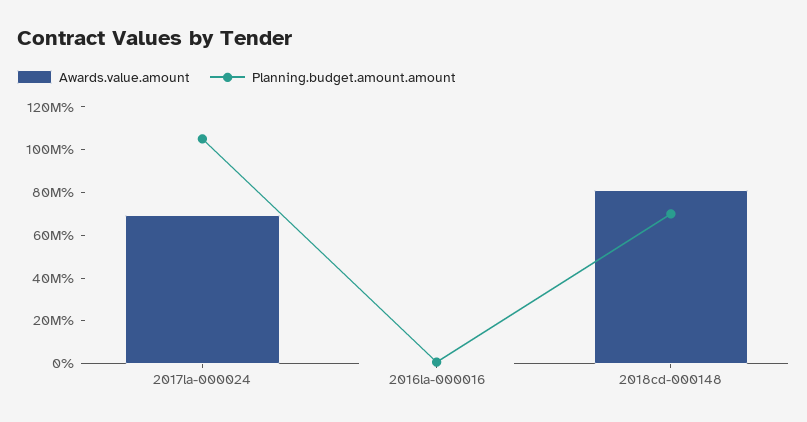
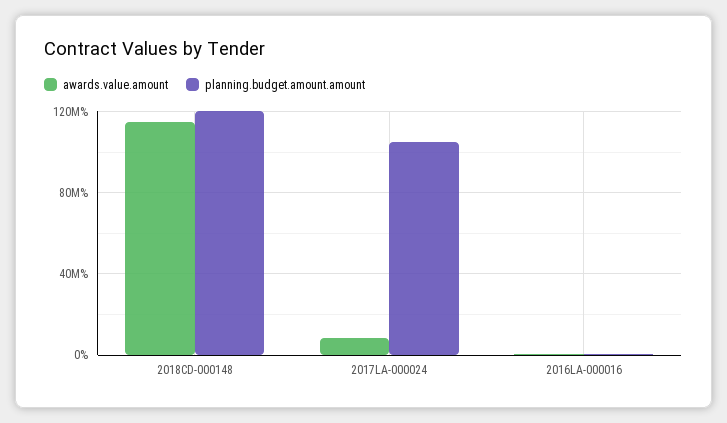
  {
    "Awards.value.amount": {
-     "2017la-000024": 70000000,
+     "2017la-000024": 10000000,
      "2016la-000016": 0,
-     "2018cd-000148": 80000000
+     "2018cd-000148": 115000000
    },
    "Planning.budget.amount.amount": {
      "2017la-000024": 105000000,
      "2016la-000016": 0,
-     "2018cd-000148": 70000000
+     "2018cd-000148": 120000000
    }
  }

